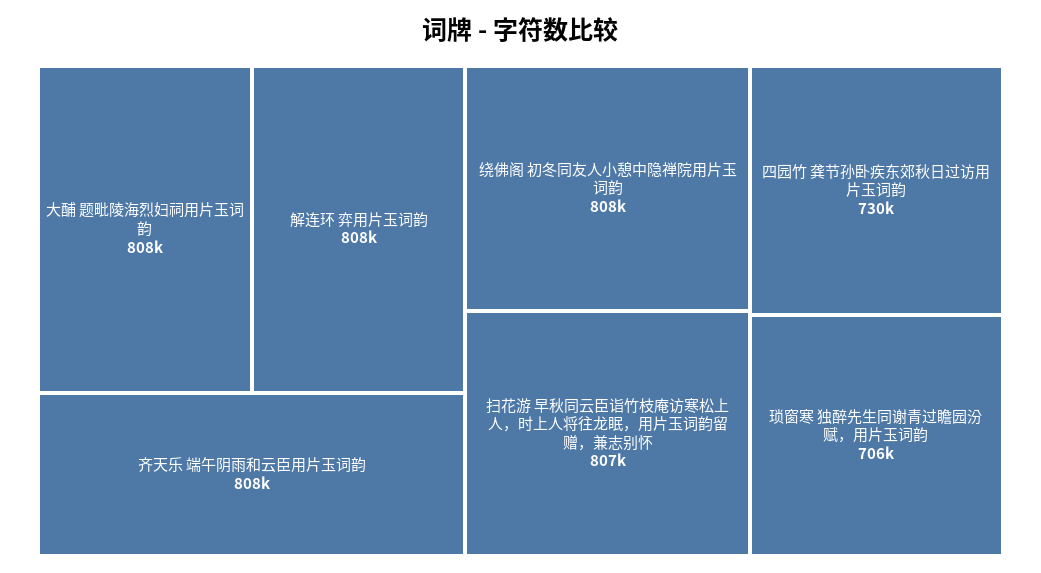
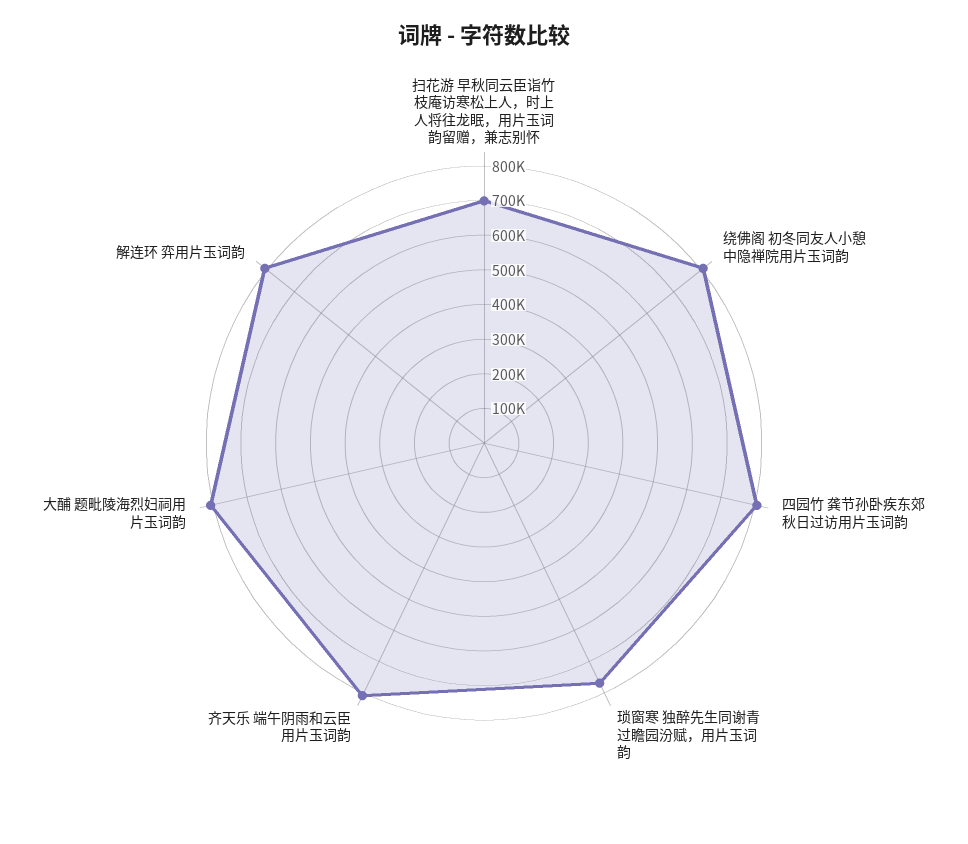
  {
    "大酺 题毗陵海烈妇祠用片玉词韵": 808000,
    "解连环 弈用片玉词韵": 808000,
    "齐天乐 端午阴雨和云臣用片玉词韵": 808000,
    "绕佛阁 初冬同友人小憩中隐禅院用片玉词韵": 808000,
-   "扫花游 早秋同云臣诣竹枝庵访寒松上人，时上人将往龙眠，用片玉词韵留赠，兼志别怀": 807000,
+   "扫花游 早秋同云臣诣竹枝庵访寒松上人，时上人将往龙眠，用片玉词韵留赠，兼志别怀": 700000,
-   "四园竹 龚节孙卧疾东郊秋日过访用片玉词韵": 730000,
+   "四园竹 龚节孙卧疾东郊秋日过访用片玉词韵": 800000,
-   "琐窗寒 独醉先生同谢青过瞻园汾赋，用片玉词韵": 706000
+   "琐窗寒 独醉先生同谢青过瞻园汾赋，用片玉词韵": 775000
  }

